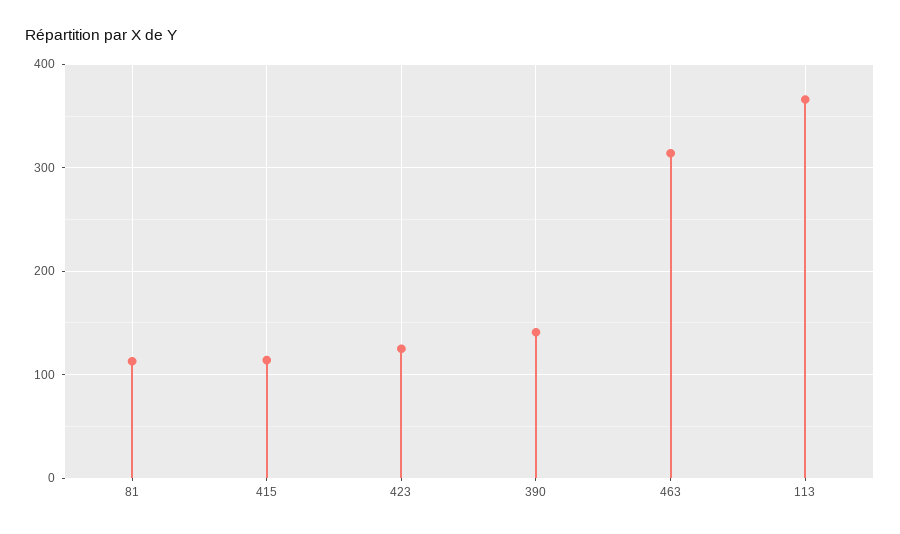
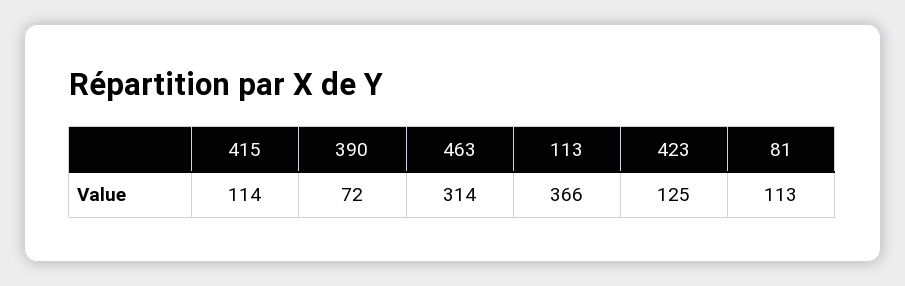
  {
    "81": 113,
    "415": 114,
    "423": 125,
-   "390": 140,
+   "390": 72,
    "463": 314,
    "113": 366
  }

